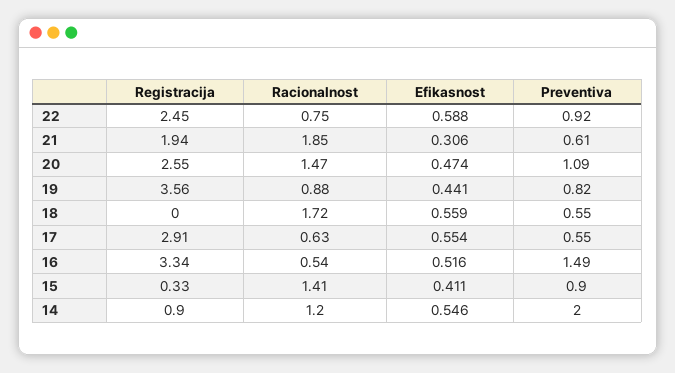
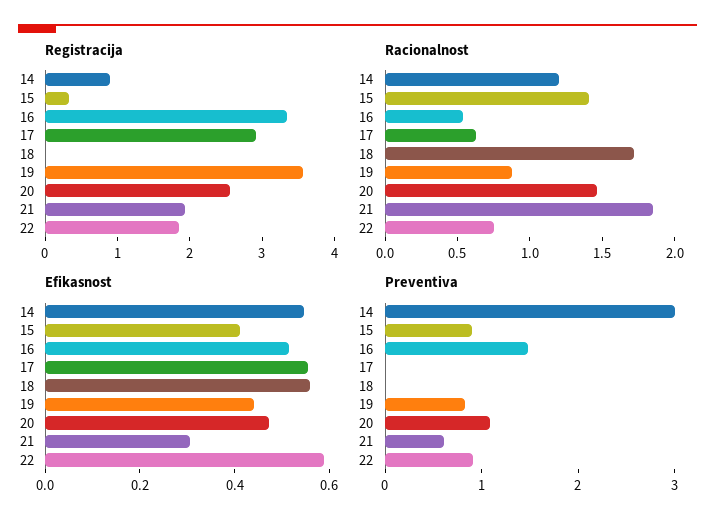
  {
    "Registracija": {
-     "22": 2.45,
+     "22": 1.8,
      "21": 1.94,
      "20": 2.55,
      "19": 3.56,
      "18": 0,
      "17": 2.91,
      "16": 3.34,
      "15": 0.33,
      "14": 0.9
    },
    "Racionalnost": {
      "22": 0.75,
      "21": 1.85,
      "20": 1.47,
      "19": 0.88,
      "18": 1.72,
      "17": 0.63,
      "16": 0.54,
      "15": 1.41,
      "14": 1.2
    },
    "Efikasnost": {
      "22": 0.588,
      "21": 0.306,
      "20": 0.474,
      "19": 0.441,
      "18": 0.559,
      "17": 0.554,
      "16": 0.516,
      "15": 0.411,
      "14": 0.546
    },
    "Preventiva": {
      "22": 0.92,
      "21": 0.61,
      "20": 1.09,
      "19": 0.82,
-     "18": 0.55,
+     "18": 0,
-     "17": 0.55,
+     "17": 0,
      "16": 1.49,
      "15": 0.9,
-     "14": 2
+     "14": 3
    }
  }

